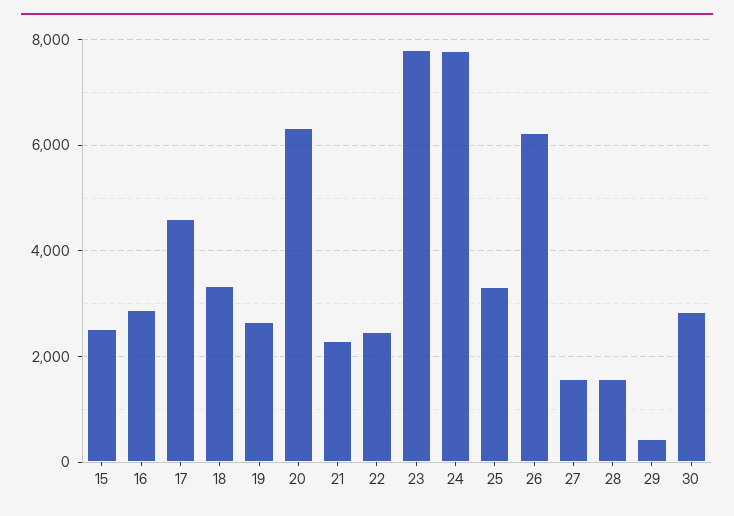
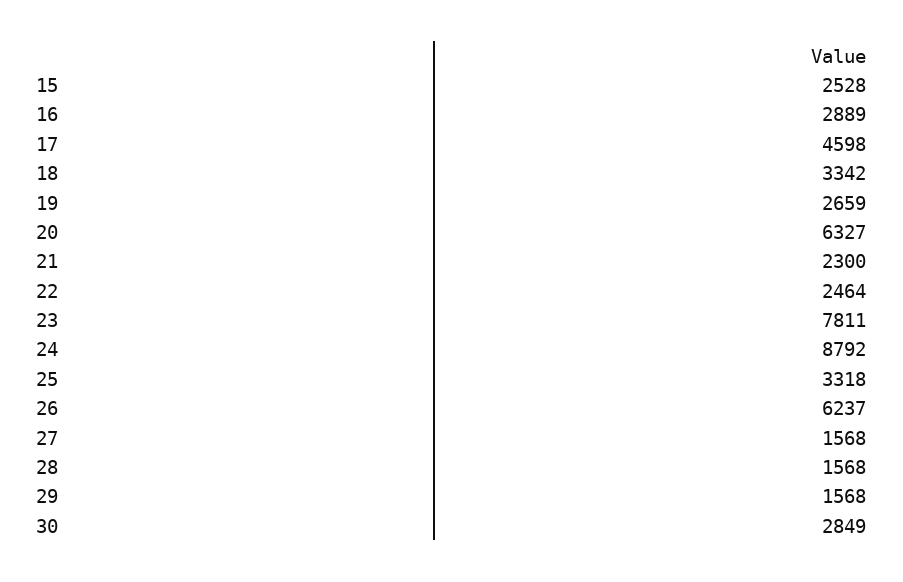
  {
    "15": 2528,
    "16": 2889,
    "17": 4598,
    "18": 3342,
    "19": 2659,
    "20": 6327,
    "21": 2300,
    "22": 2464,
    "23": 7811,
-   "24": 7800,
+   "24": 8792,
    "25": 3318,
    "26": 6237,
    "27": 1568,
    "28": 1568,
-   "29": 400,
+   "29": 1568,
    "30": 2849
  }

